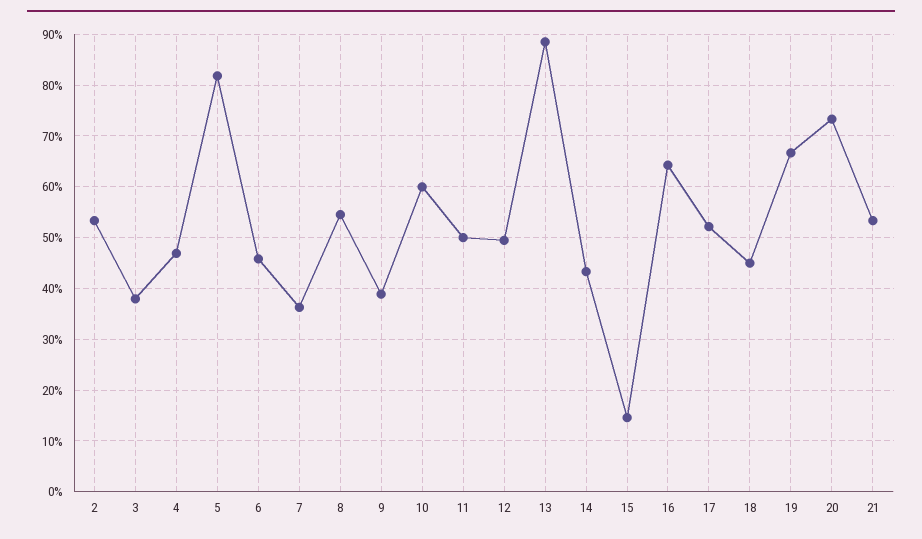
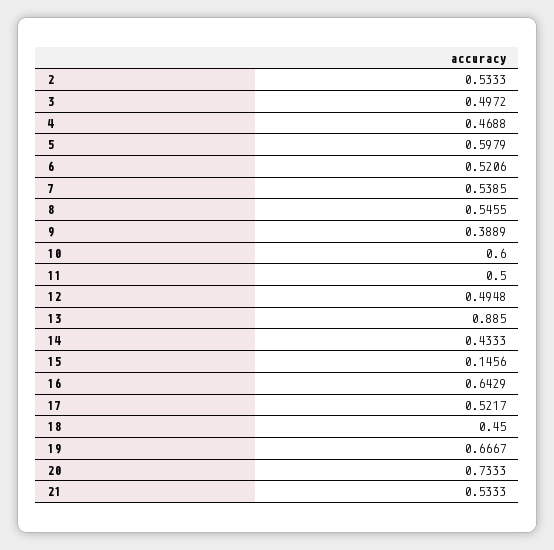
  {
    "2": 0.5333,
-   "3": 0.38,
+   "3": 0.4972,
    "4": 0.4688,
-   "5": 0.82,
+   "5": 0.5979,
-   "6": 0.46,
+   "6": 0.5206,
-   "7": 0.36,
+   "7": 0.5385,
    "8": 0.5455,
    "9": 0.3889,
    "10": 0.6,
    "11": 0.5,
    "12": 0.4948,
    "13": 0.885,
    "14": 0.4333,
    "15": 0.1456,
    "16": 0.6429,
    "17": 0.5217,
    "18": 0.45,
    "19": 0.6667,
    "20": 0.7333,
    "21": 0.5333
  }

